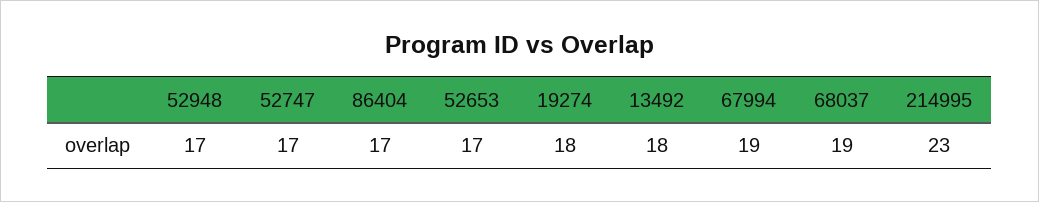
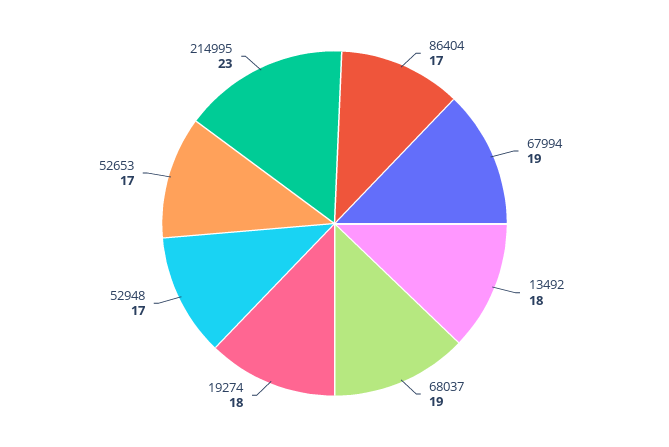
  {
    "52948": 17,
-   "52747": 17,
    "86404": 17,
    "52653": 17,
    "19274": 18,
    "13492": 18,
    "67994": 19,
    "68037": 19,
    "214995": 23
  }

